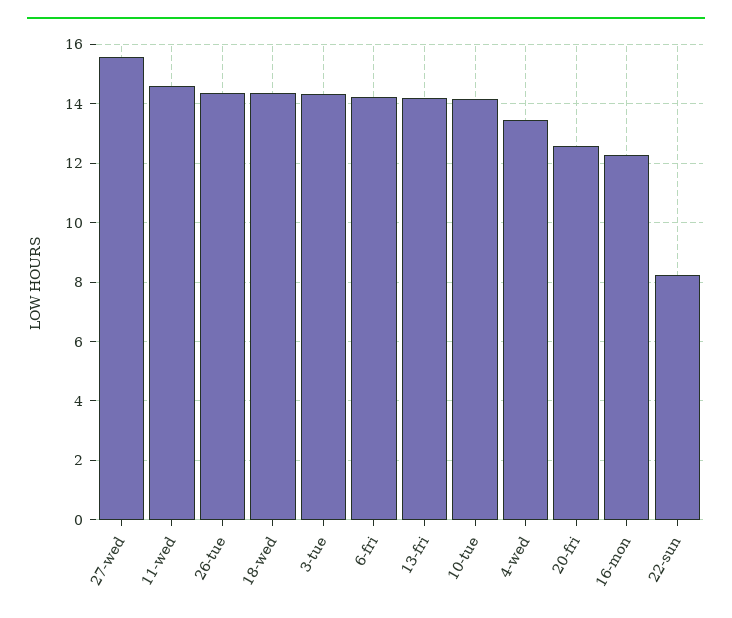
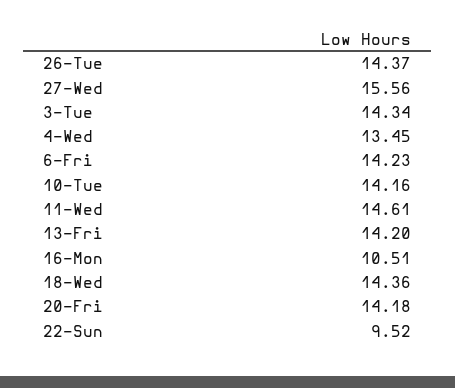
  {
    "27-wed": 15.56,
    "11-wed": 14.61,
    "26-tue": 14.37,
    "18-wed": 14.36,
    "3-tue": 14.34,
    "6-fri": 14.23,
    "13-fri": 14.2,
    "10-tue": 14.16,
    "4-wed": 13.45,
-   "20-fri": 12.5,
+   "20-fri": 14.18,
-   "16-mon": 12.25,
+   "16-mon": 10.51,
-   "22-sun": 8.25
+   "22-sun": 9.52
  }

